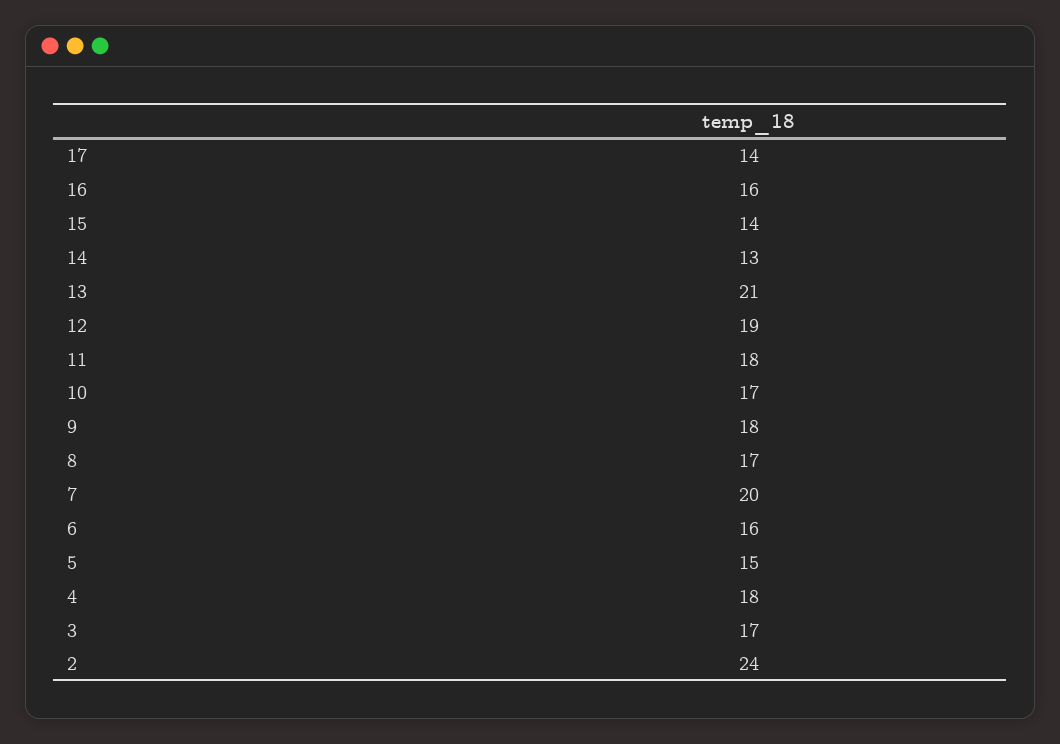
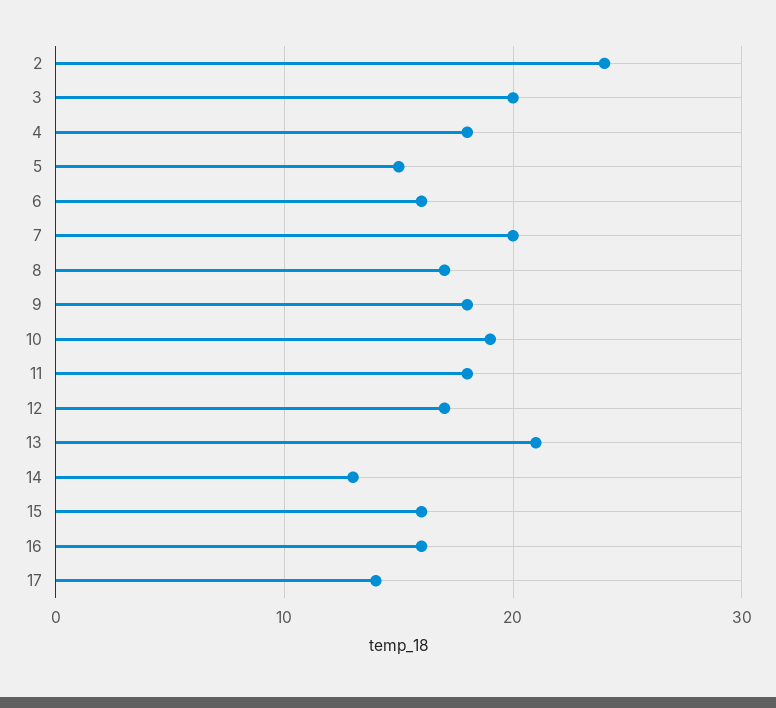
  {
    "17": 14,
    "16": 16,
-   "15": 14,
+   "15": 16,
    "14": 13,
    "13": 21,
-   "12": 19,
+   "12": 17,
    "11": 18,
-   "10": 17,
+   "10": 19,
    "9": 18,
    "8": 17,
    "7": 20,
    "6": 16,
    "5": 15,
    "4": 18,
-   "3": 17,
+   "3": 20,
    "2": 24
  }

